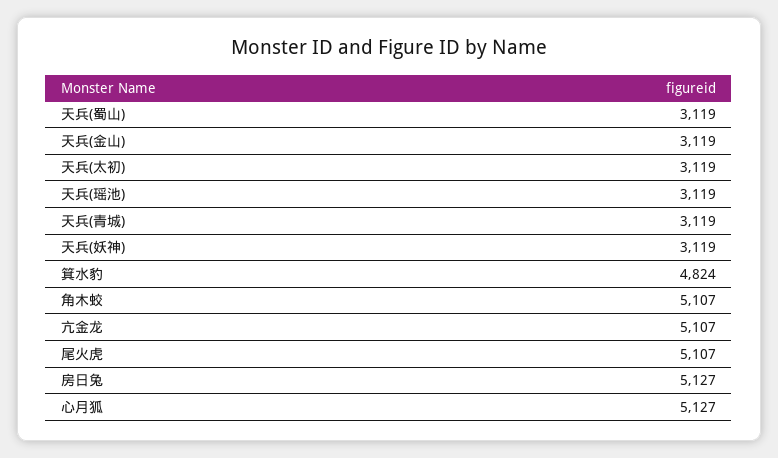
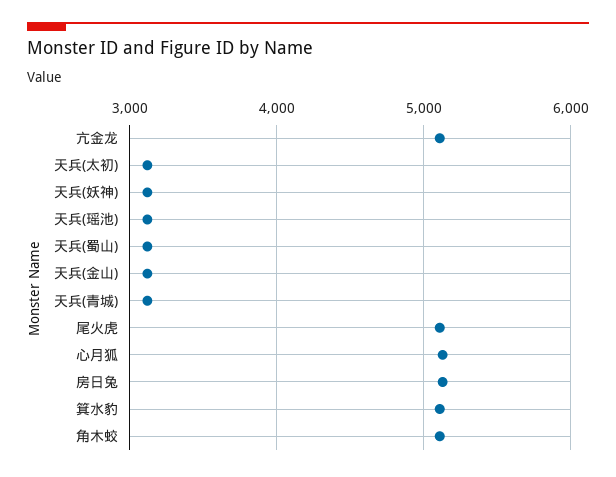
  {
    "天兵(蜀山)": 3119,
    "天兵(金山)": 3119,
    "天兵(太初)": 3119,
    "天兵(瑶池)": 3119,
    "天兵(青城)": 3119,
    "天兵(妖神)": 3119,
-   "箕水豹": 4824,
+   "箕水豹": 5100,
    "角木蛟": 5107,
    "亢金龙": 5107,
    "尾火虎": 5107,
    "房日兔": 5127,
    "心月狐": 5127
  }

